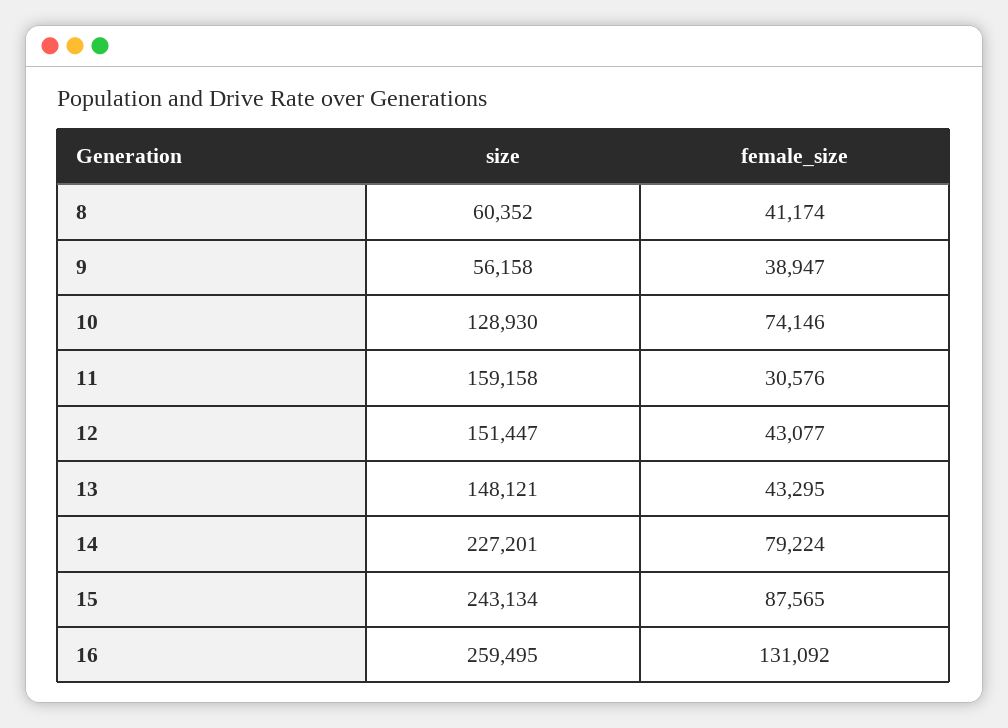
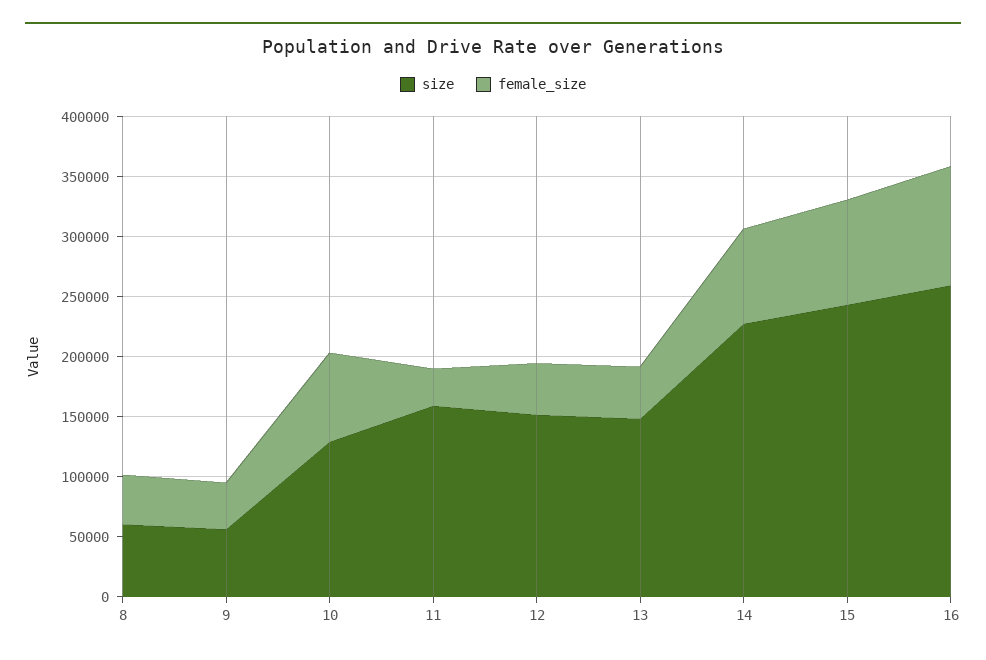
  {
    "size": {
      "8": 60352,
      "9": 56158,
      "10": 128930,
      "11": 159158,
      "12": 151447,
      "13": 148121,
      "14": 227201,
      "15": 243134,
      "16": 259495
    },
    "female_size": {
      "8": 41174,
      "9": 38947,
      "10": 74146,
      "11": 30576,
      "12": 43077,
      "13": 43295,
      "14": 79224,
      "15": 87565,
-     "16": 131092
+     "16": 100000
    }
  }

